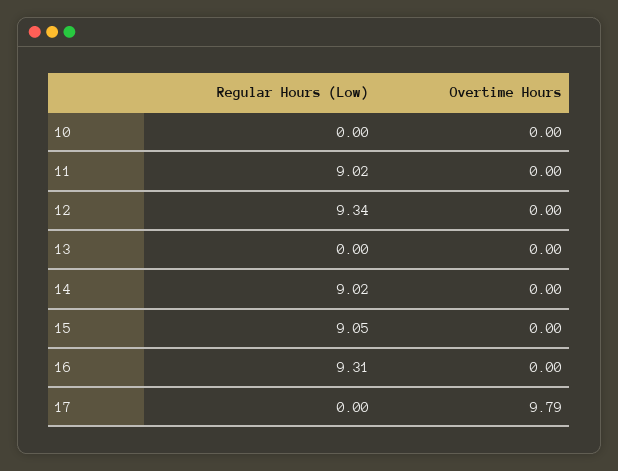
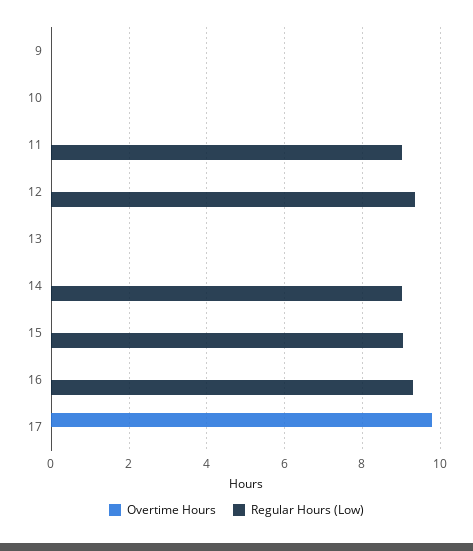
  {
    "Regular Hours (Low)": {
      "10": 0,
      "11": 9.02,
      "12": 9.34,
      "13": 0,
      "14": 9.02,
      "15": 9.05,
      "16": 9.31,
-     "17": 0
+     "17": 0,
+     "9": 0
    },
    "Overtime Hours": {
      "10": 0,
      "11": 0,
      "12": 0,
      "13": 0,
      "14": 0,
      "15": 0,
      "16": 0,
-     "17": 9.79
+     "17": 9.79,
+     "9": 0
    }
  }

